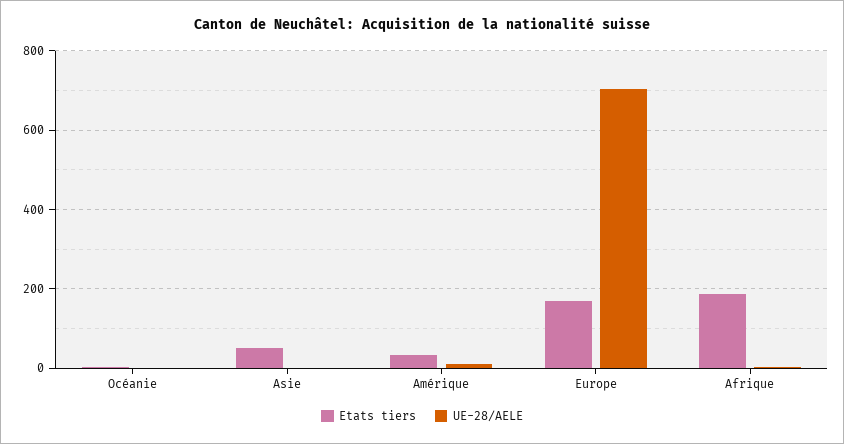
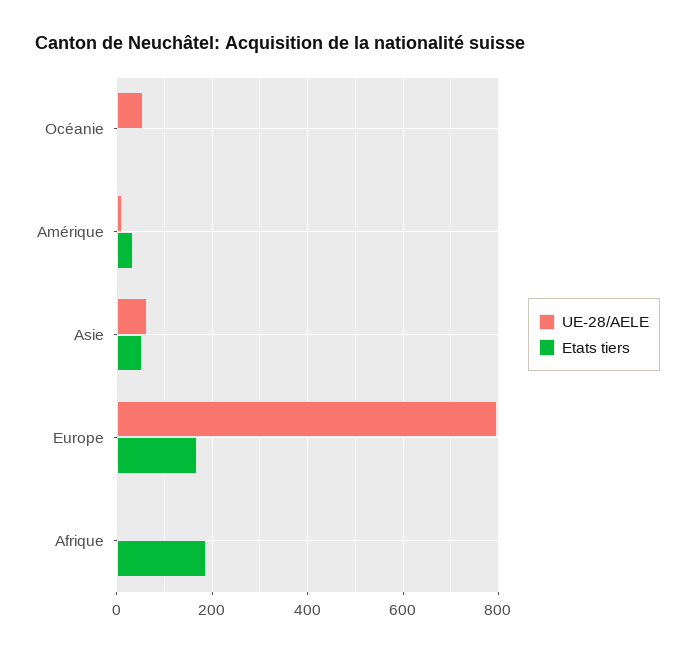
  {
    "Etats tiers": {
      "Océanie": 0,
      "Asie": 60,
      "Amérique": 40,
      "Europe": 160,
      "Afrique": 180
    },
    "UE-28/AELE": {
-     "Océanie": 0,
+     "Océanie": 60,
-     "Asie": 0,
+     "Asie": 60,
      "Amérique": 20,
-     "Europe": 700,
+     "Europe": 800,
      "Afrique": 0
    }
  }

